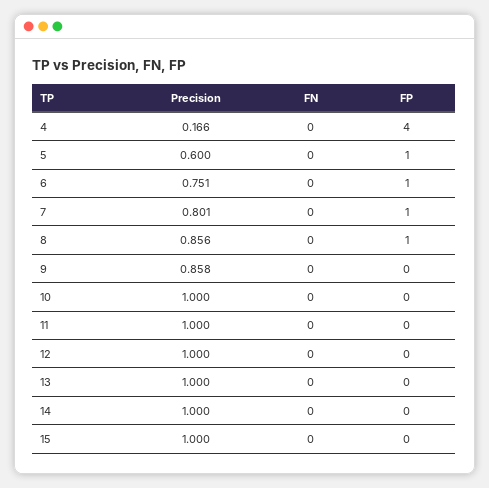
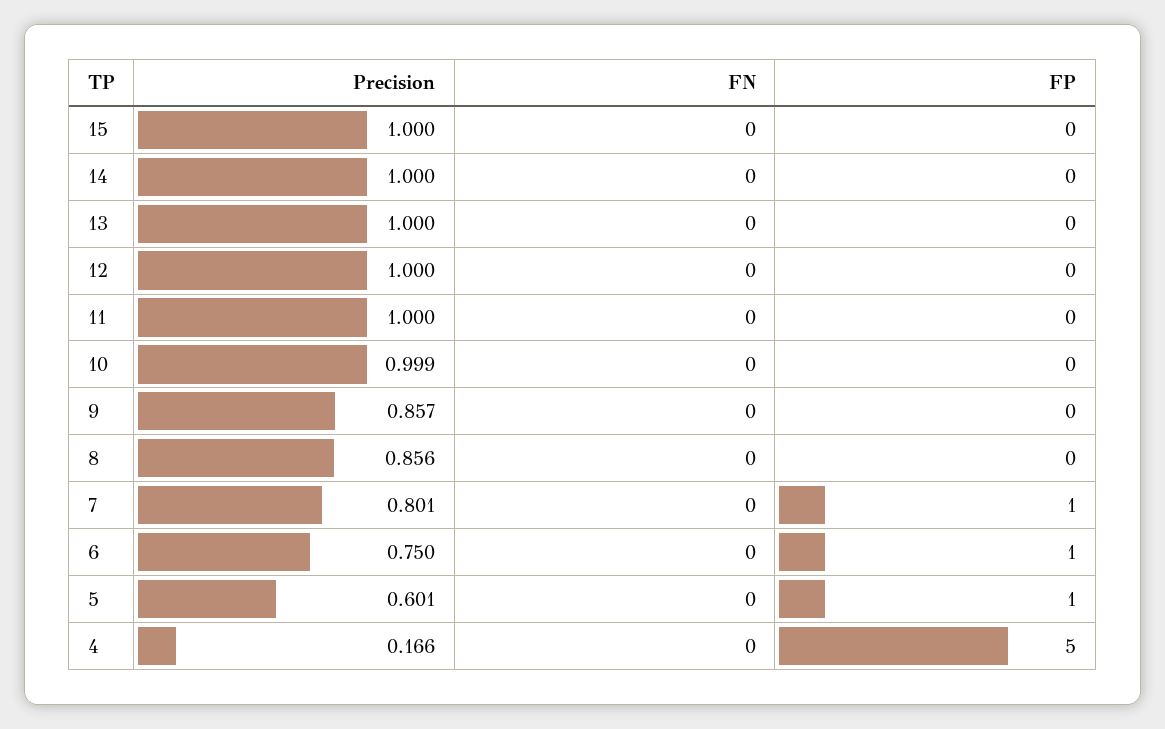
  {
    "Precision": {
      "4": 0.166,
-     "5": 0.6,
+     "5": 0.601,
-     "6": 0.751,
+     "6": 0.75,
      "7": 0.801,
      "8": 0.856,
-     "9": 0.858,
+     "9": 0.857,
-     "10": 1,
+     "10": 0.999,
      "11": 1,
      "12": 1,
      "13": 1,
      "14": 1,
      "15": 1
    },
    "FN": {
      "4": 0,
      "5": 0,
      "6": 0,
      "7": 0,
      "8": 0,
      "9": 0,
      "10": 0,
      "11": 0,
      "12": 0,
      "13": 0,
      "14": 0,
      "15": 0
    },
    "FP": {
-     "4": 4,
+     "4": 5,
      "5": 1,
      "6": 1,
      "7": 1,
-     "8": 1,
+     "8": 0,
      "9": 0,
      "10": 0,
      "11": 0,
      "12": 0,
      "13": 0,
      "14": 0,
      "15": 0
    }
  }

